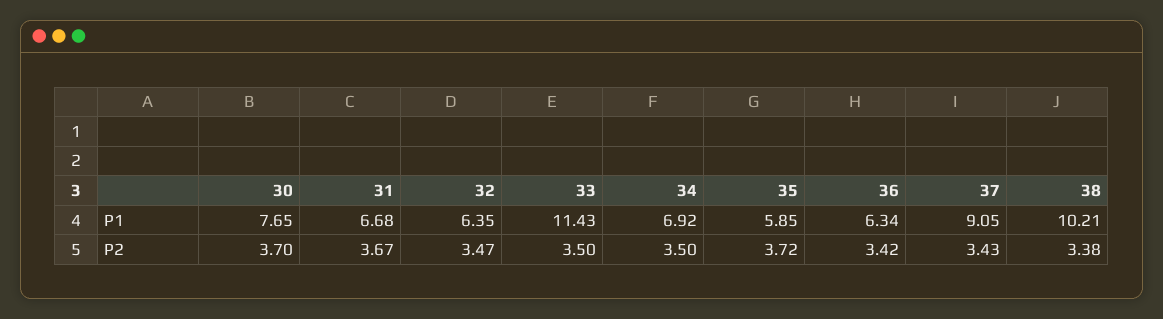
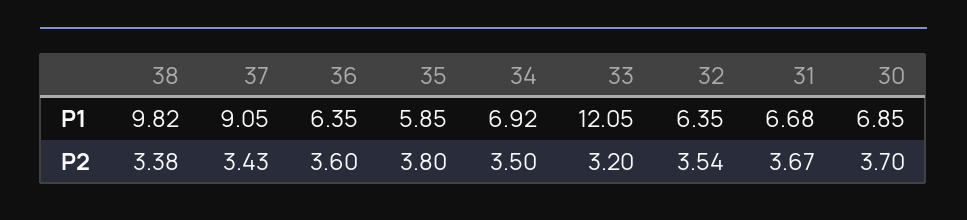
  {
    "30": {
-     "P1": 7.65,
+     "P1": 6.85,
      "P2": 3.7
    },
    "31": {
      "P1": 6.68,
      "P2": 3.67
    },
    "32": {
      "P1": 6.35,
-     "P2": 3.47
+     "P2": 3.54
    },
    "33": {
-     "P1": 11.43,
+     "P1": 12.05,
-     "P2": 3.5
+     "P2": 3.2
    },
    "34": {
      "P1": 6.92,
      "P2": 3.5
    },
    "35": {
      "P1": 5.85,
-     "P2": 3.72
+     "P2": 3.8
    },
    "36": {
-     "P1": 6.34,
+     "P1": 6.35,
-     "P2": 3.42
+     "P2": 3.6
    },
    "37": {
      "P1": 9.05,
      "P2": 3.43
    },
    "38": {
-     "P1": 10.21,
+     "P1": 9.82,
      "P2": 3.38
    }
  }

